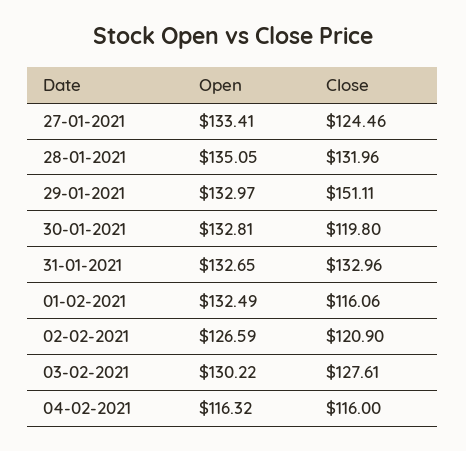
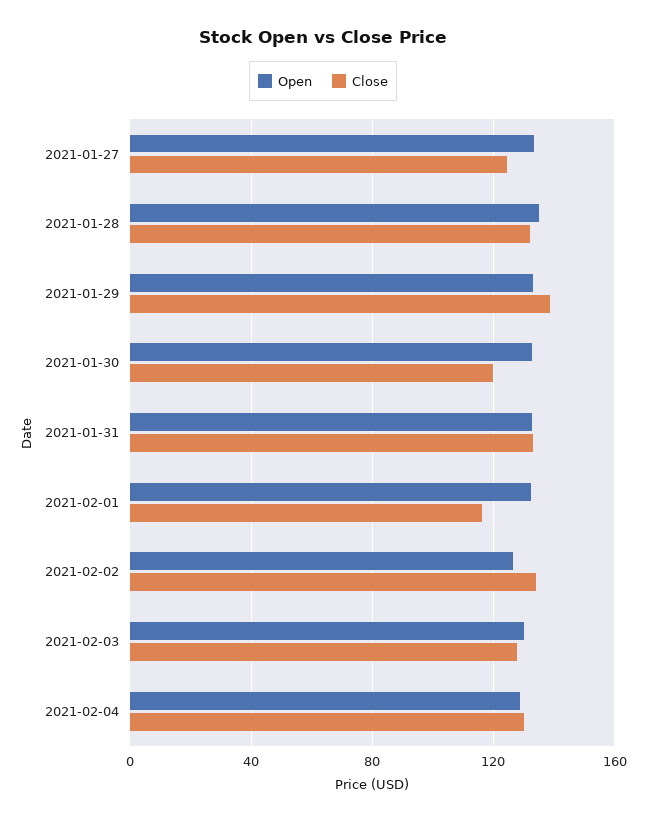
  {
    "Open": {
      "27-01-2021": 133.41,
      "28-01-2021": 135.05,
      "29-01-2021": 132.97,
      "30-01-2021": 132.81,
      "31-01-2021": 132.65,
      "01-02-2021": 132.49,
      "02-02-2021": 126.59,
      "03-02-2021": 130.22,
-     "04-02-2021": 116.32
+     "04-02-2021": 130
    },
    "Close": {
      "27-01-2021": 124.46,
      "28-01-2021": 131.96,
-     "29-01-2021": 151.11,
+     "29-01-2021": 140,
      "30-01-2021": 119.8,
      "31-01-2021": 132.96,
      "01-02-2021": 116.06,
-     "02-02-2021": 120.9,
+     "02-02-2021": 135,
      "03-02-2021": 127.61,
-     "04-02-2021": 116
+     "04-02-2021": 130
    }
  }

